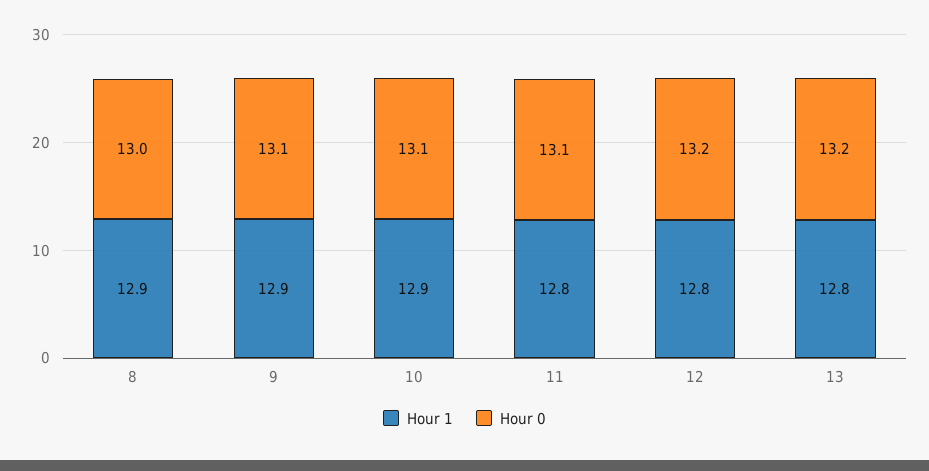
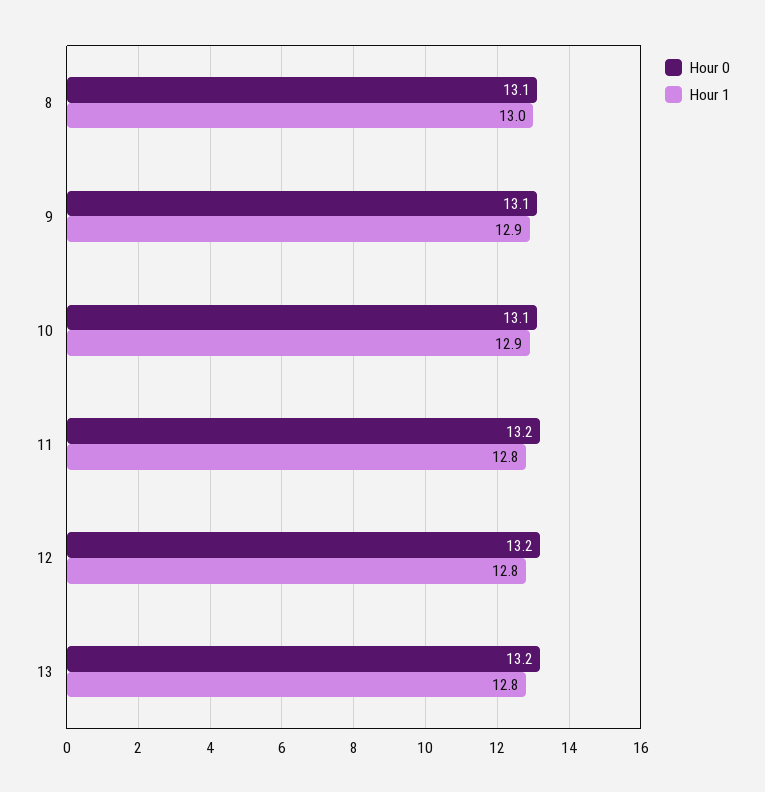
  {
    "Hour 1": {
-     "8": 12.9,
+     "8": 13,
      "9": 12.9,
      "10": 12.9,
      "11": 12.8,
      "12": 12.8,
      "13": 12.8
    },
    "Hour 0": {
-     "8": 13,
+     "8": 13.1,
      "9": 13.1,
      "10": 13.1,
-     "11": 13.1,
+     "11": 13.2,
      "12": 13.2,
      "13": 13.2
    }
  }

